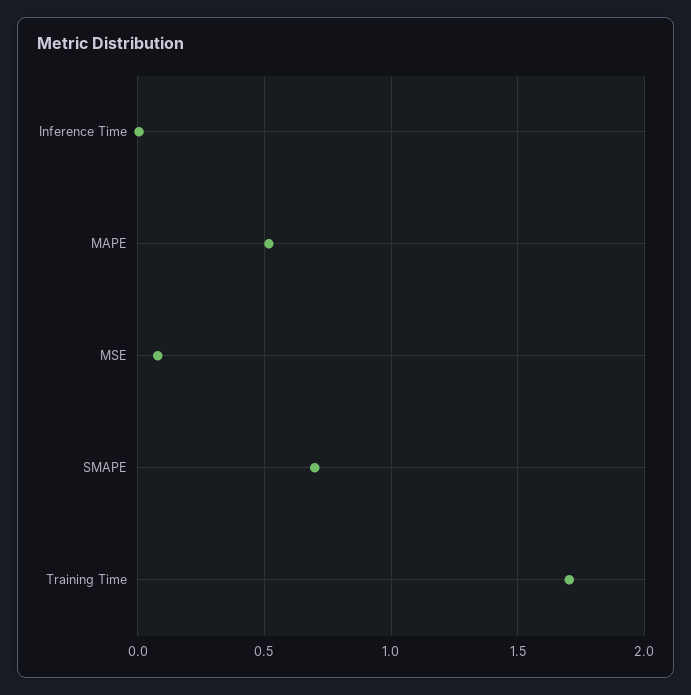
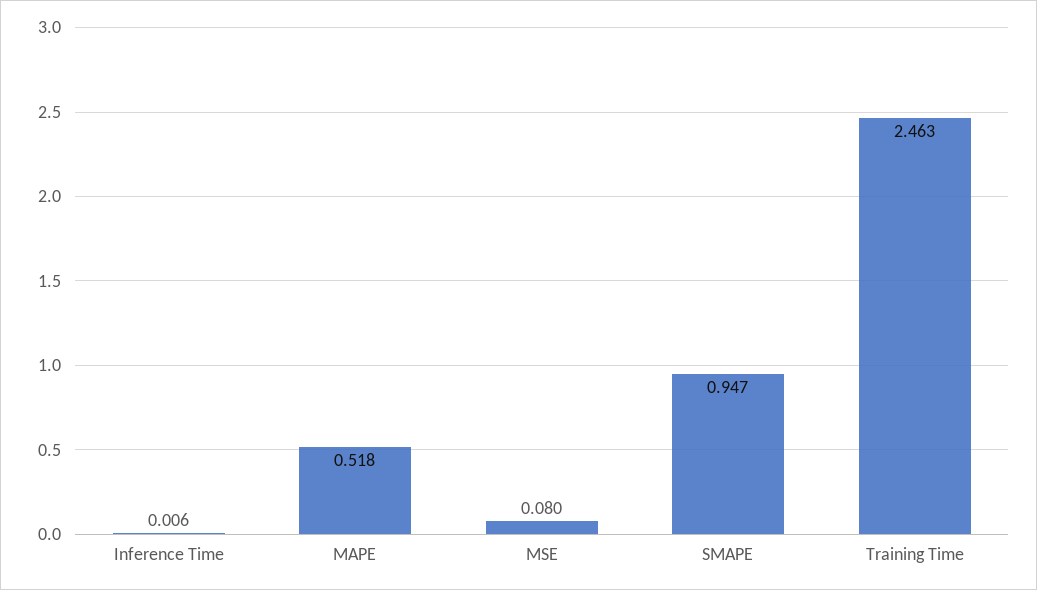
  {
    "Inference Time": 0.006,
    "MAPE": 0.518,
    "MSE": 0.08,
-   "SMAPE": 0.7,
+   "SMAPE": 0.947,
-   "Training Time": 1.7
+   "Training Time": 2.463
  }

